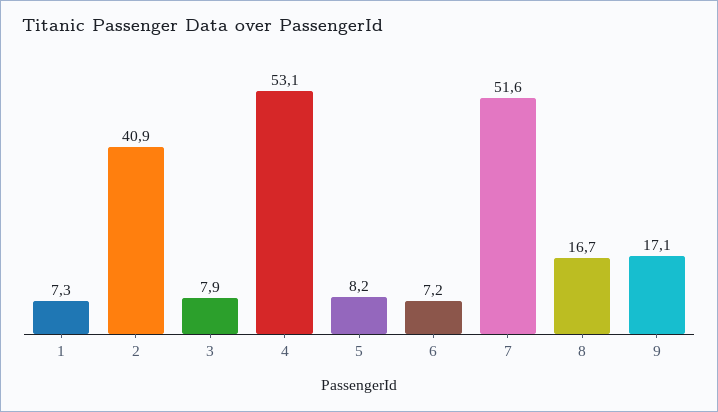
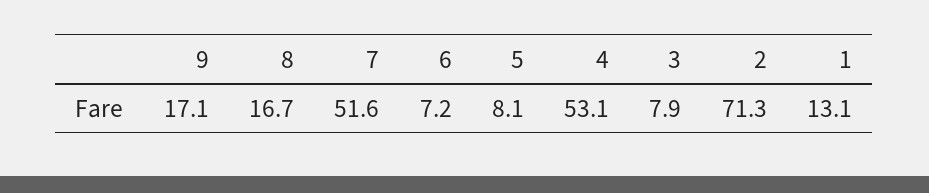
  {
-   "1": 7.3,
+   "1": 13.1,
-   "2": 40.9,
+   "2": 71.3,
    "3": 7.9,
    "4": 53.1,
-   "5": 8.2,
+   "5": 8.1,
    "6": 7.2,
    "7": 51.6,
    "8": 16.7,
    "9": 17.1
  }

